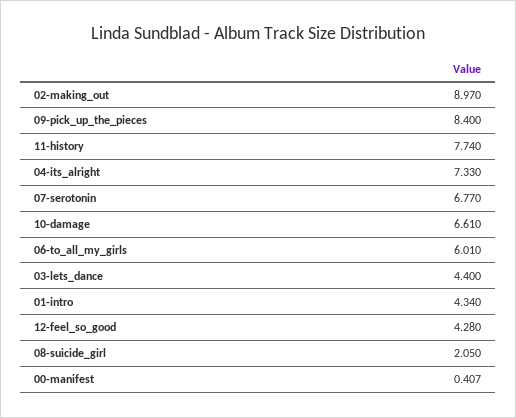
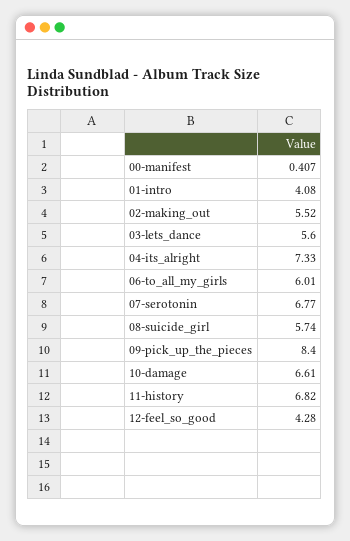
  {
-   "02-making_out": 8.97,
+   "02-making_out": 5.52,
    "09-pick_up_the_pieces": 8.4,
-   "11-history": 7.74,
+   "11-history": 6.82,
    "04-its_alright": 7.33,
    "07-serotonin": 6.77,
    "10-damage": 6.61,
    "06-to_all_my_girls": 6.01,
-   "03-lets_dance": 4.4,
+   "03-lets_dance": 5.6,
-   "01-intro": 4.34,
+   "01-intro": 4.08,
    "12-feel_so_good": 4.28,
-   "08-suicide_girl": 2.05,
+   "08-suicide_girl": 5.74,
    "00-manifest": 0.407
  }

